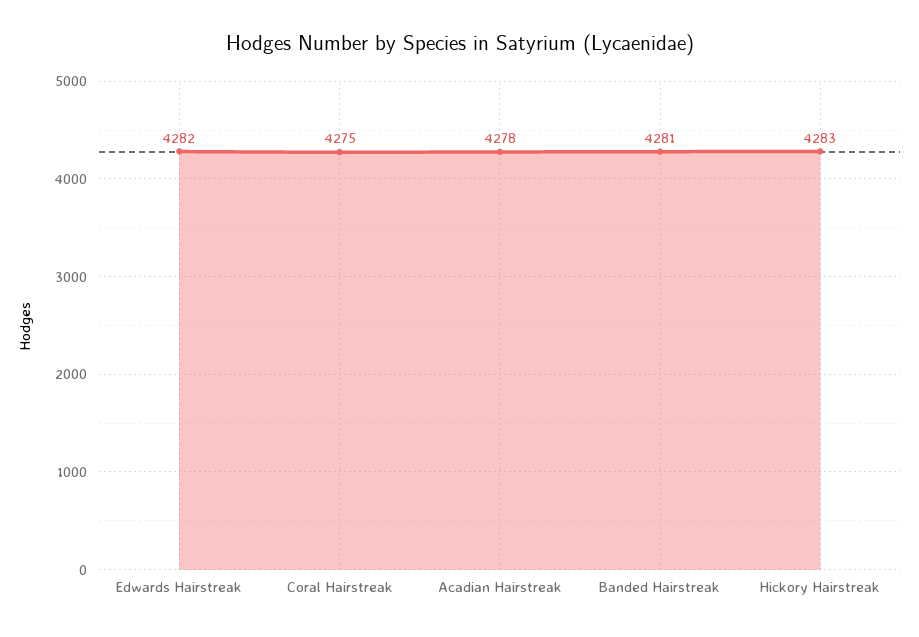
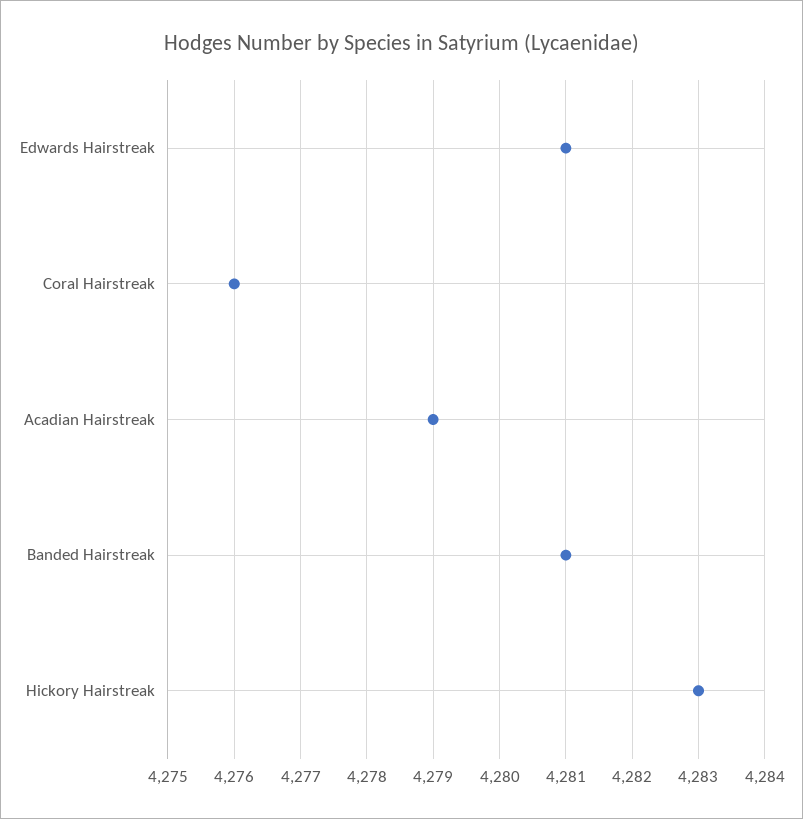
  {
-   "Edwards Hairstreak": 4282,
+   "Edwards Hairstreak": 4281,
-   "Coral Hairstreak": 4275,
+   "Coral Hairstreak": 4276,
-   "Acadian Hairstreak": 4278,
+   "Acadian Hairstreak": 4279,
    "Banded Hairstreak": 4281,
    "Hickory Hairstreak": 4283
  }

